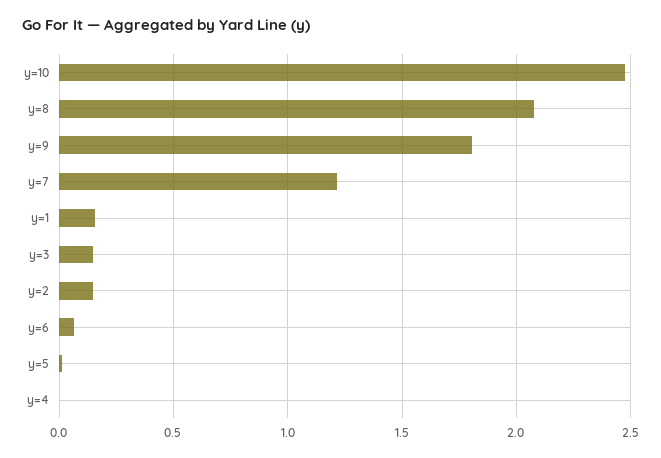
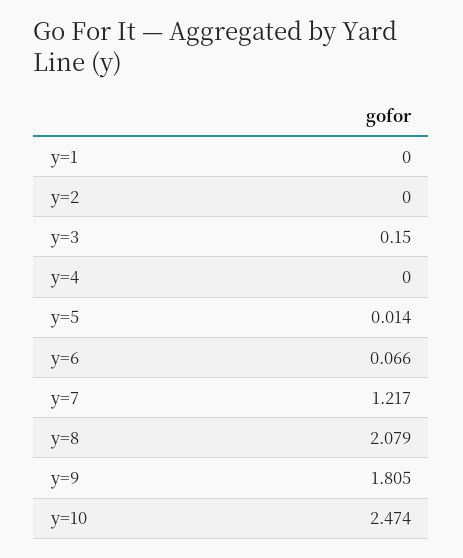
  {
    "y=10": 2.474,
    "y=8": 2.079,
    "y=9": 1.805,
    "y=7": 1.217,
-   "y=1": 0.15,
+   "y=1": 0,
    "y=3": 0.15,
-   "y=2": 0.15,
+   "y=2": 0,
    "y=6": 0.066,
    "y=5": 0.014,
    "y=4": 0
  }

